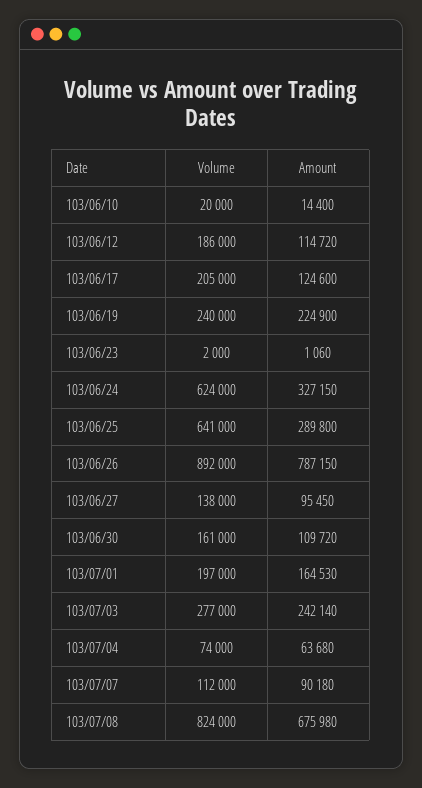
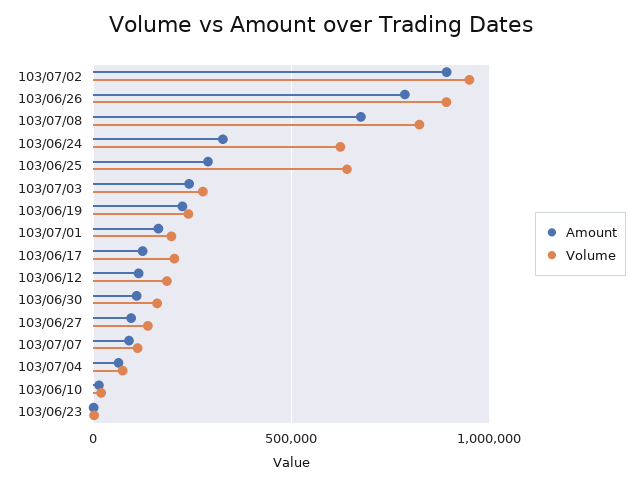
  {
    "Volume": {
      "103/06/10": 20000,
      "103/06/12": 186000,
      "103/06/17": 205000,
      "103/06/19": 240000,
      "103/06/23": 2000,
      "103/06/24": 624000,
      "103/06/25": 641000,
      "103/06/26": 892000,
      "103/06/27": 138000,
      "103/06/30": 161000,
      "103/07/01": 197000,
      "103/07/03": 277000,
      "103/07/04": 74000,
      "103/07/07": 112000,
-     "103/07/08": 824000
+     "103/07/08": 824000,
+     "103/07/02": 950000
    },
    "Amount": {
      "103/06/10": 14400,
      "103/06/12": 114720,
      "103/06/17": 124600,
      "103/06/19": 224900,
      "103/06/23": 1060,
      "103/06/24": 327150,
      "103/06/25": 289800,
      "103/06/26": 787150,
      "103/06/27": 95450,
      "103/06/30": 109720,
      "103/07/01": 164530,
      "103/07/03": 242140,
      "103/07/04": 63680,
      "103/07/07": 90180,
-     "103/07/08": 675980
+     "103/07/08": 675980,
+     "103/07/02": 900000
    }
  }

